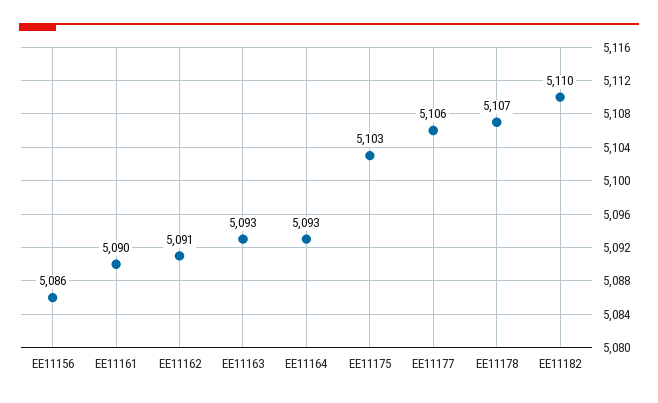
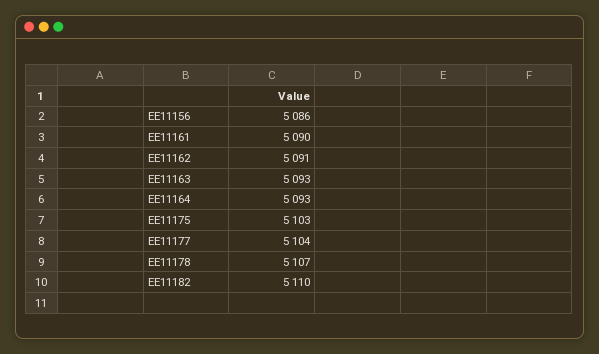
  {
    "EE11156": 5086,
    "EE11161": 5090,
    "EE11162": 5091,
    "EE11163": 5093,
    "EE11164": 5093,
    "EE11175": 5103,
-   "EE11177": 5106,
+   "EE11177": 5104,
    "EE11178": 5107,
    "EE11182": 5110
  }

